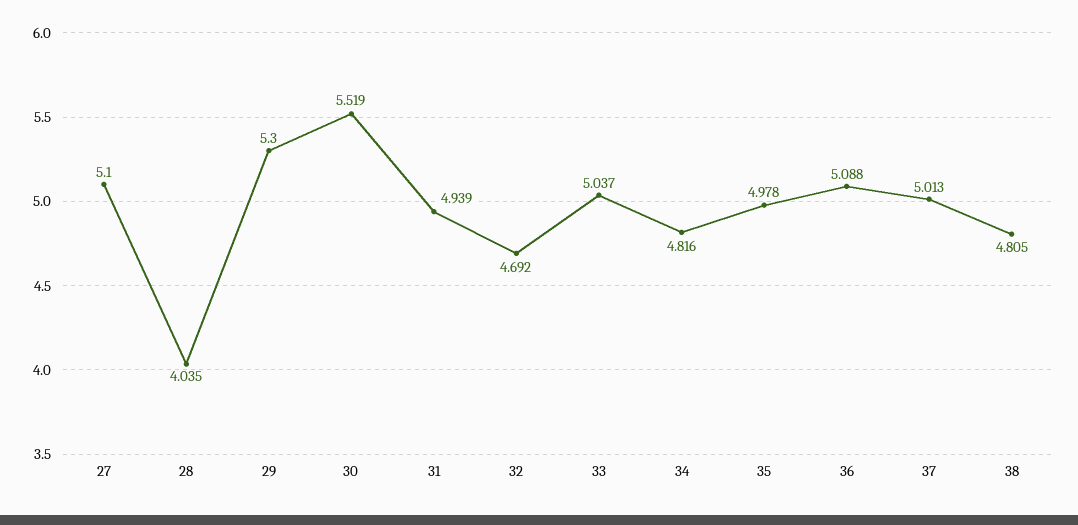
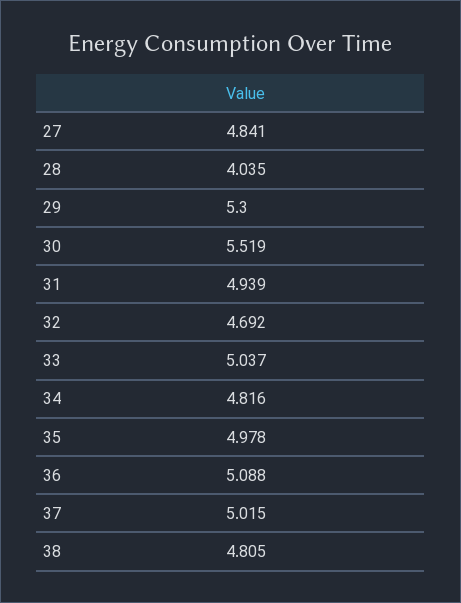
  {
-   "27": 5.1,
+   "27": 4.841,
    "28": 4.035,
    "29": 5.3,
    "30": 5.519,
    "31": 4.939,
    "32": 4.692,
    "33": 5.037,
    "34": 4.816,
    "35": 4.978,
    "36": 5.088,
-   "37": 5.013,
+   "37": 5.015,
    "38": 4.805
  }

